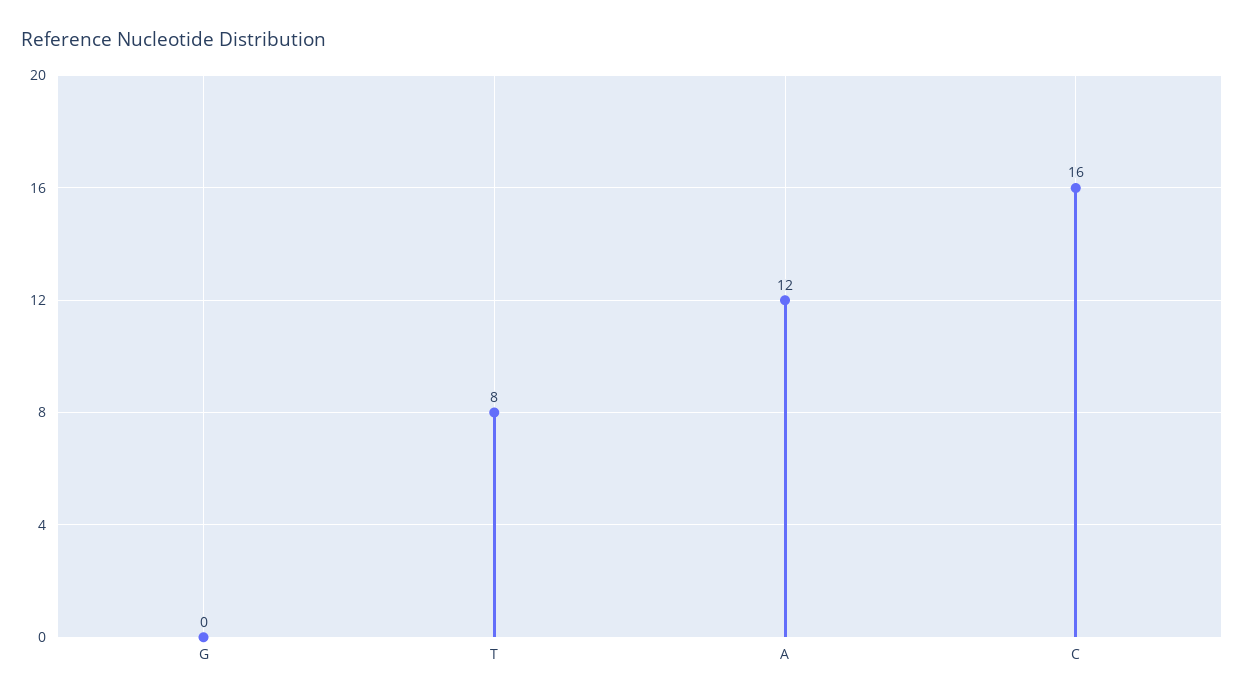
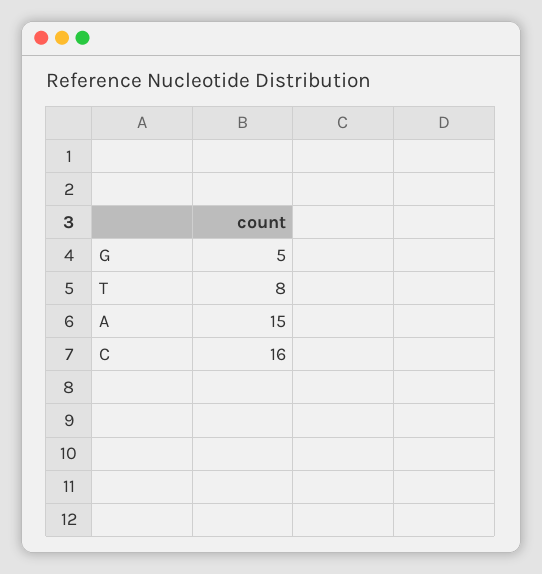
  {
-   "G": 0,
+   "G": 5,
    "T": 8,
-   "A": 12,
+   "A": 15,
    "C": 16
  }

